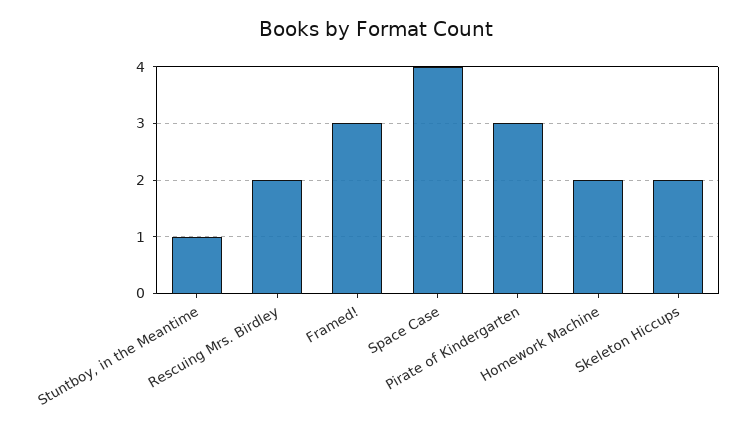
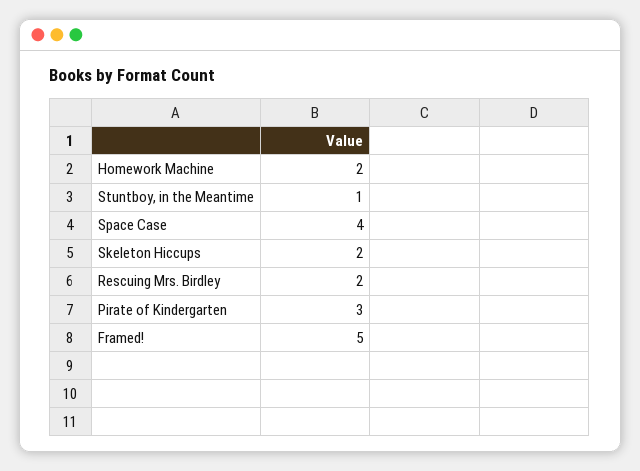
  {
    "Stuntboy, in the Meantime": 1,
    "Rescuing Mrs. Birdley": 2,
-   "Framed!": 3,
+   "Framed!": 5,
    "Space Case": 4,
    "Pirate of Kindergarten": 3,
    "Homework Machine": 2,
    "Skeleton Hiccups": 2
  }

